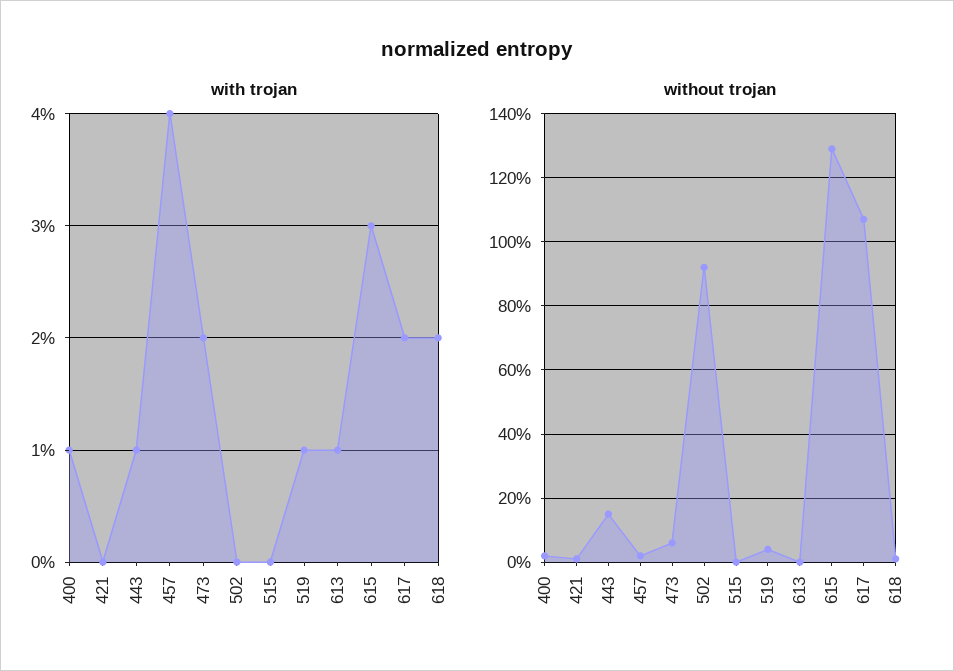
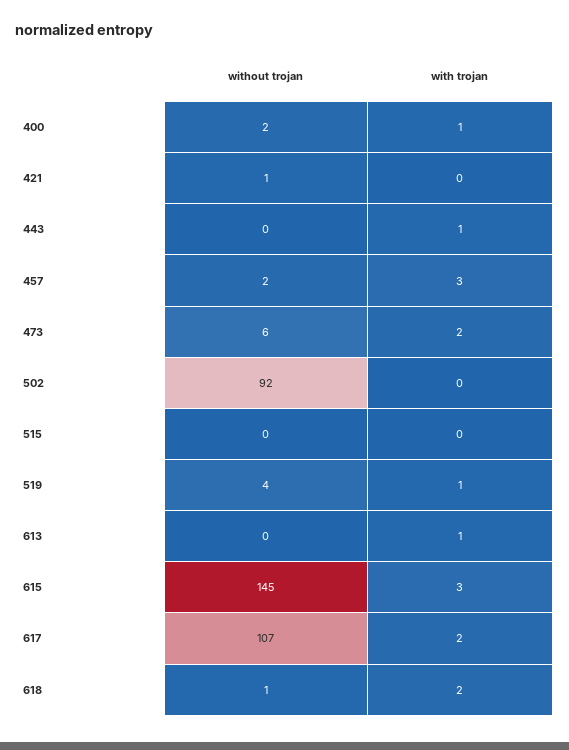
  {
    "with trojan": {
      "400": 1,
      "421": 0,
      "443": 1,
-     "457": 4,
+     "457": 3,
      "473": 2,
      "502": 0,
      "515": 0,
      "519": 1,
      "613": 1,
      "615": 3,
      "617": 2,
      "618": 2
    },
    "without trojan": {
      "400": 2,
      "421": 1,
-     "443": 15,
+     "443": 0,
      "457": 2,
      "473": 6,
      "502": 92,
      "515": 0,
      "519": 4,
      "613": 0,
-     "615": 130,
+     "615": 145,
      "617": 107,
      "618": 1
    }
  }

